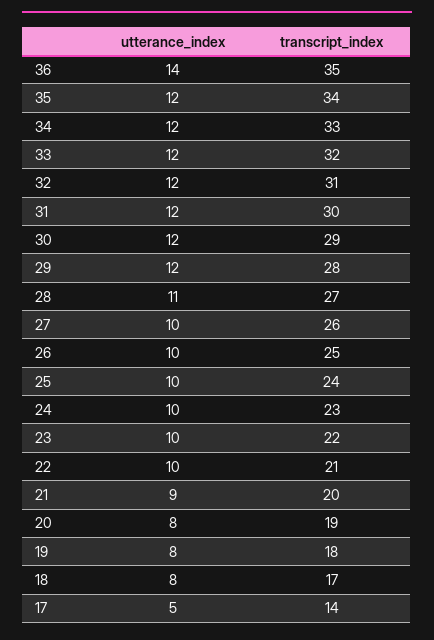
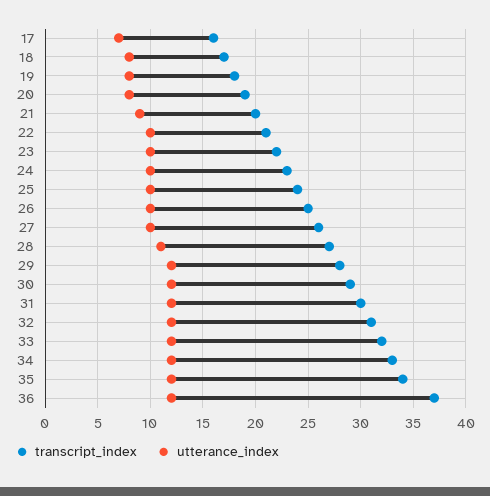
  {
    "utterance_index": {
-     "36": 14,
+     "36": 12,
      "35": 12,
      "34": 12,
      "33": 12,
      "32": 12,
      "31": 12,
      "30": 12,
      "29": 12,
      "28": 11,
      "27": 10,
      "26": 10,
      "25": 10,
      "24": 10,
      "23": 10,
      "22": 10,
      "21": 9,
      "20": 8,
      "19": 8,
      "18": 8,
-     "17": 5
+     "17": 7
    },
    "transcript_index": {
-     "36": 35,
+     "36": 37,
      "35": 34,
      "34": 33,
      "33": 32,
      "32": 31,
      "31": 30,
      "30": 29,
      "29": 28,
      "28": 27,
      "27": 26,
      "26": 25,
      "25": 24,
      "24": 23,
      "23": 22,
      "22": 21,
      "21": 20,
      "20": 19,
      "19": 18,
      "18": 17,
-     "17": 14
+     "17": 16
    }
  }

